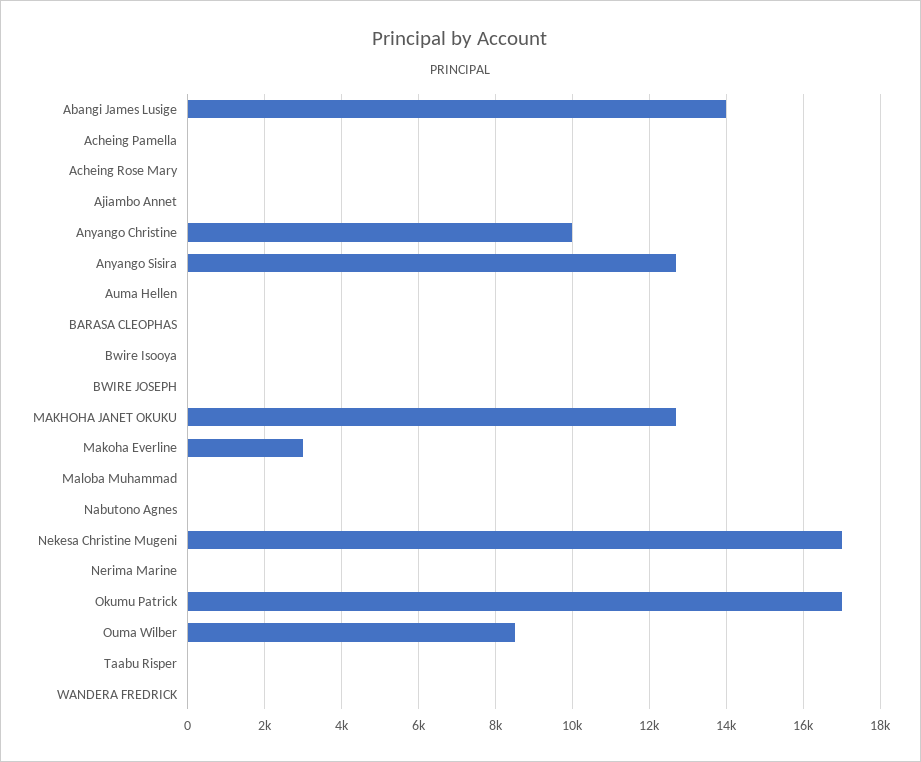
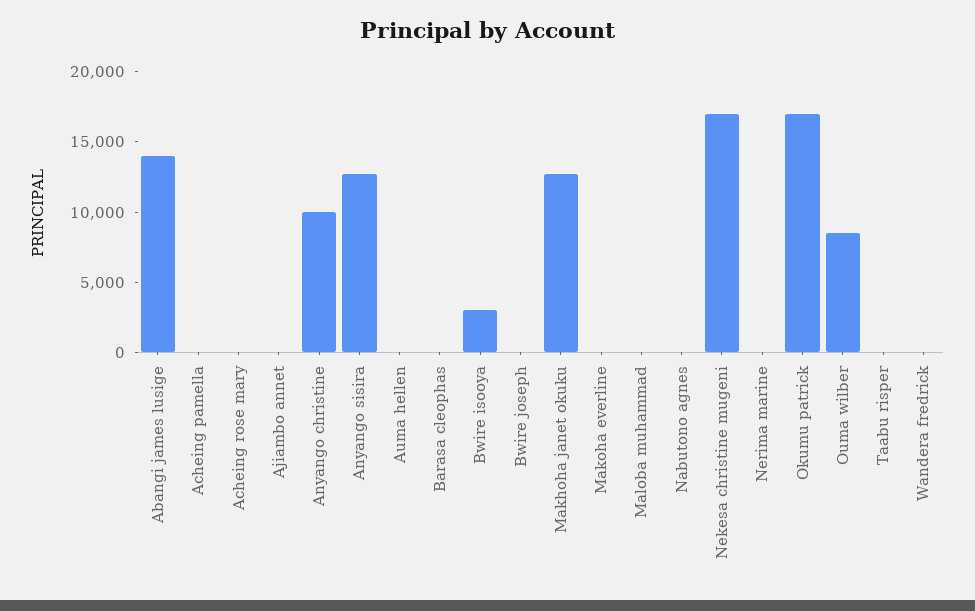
  {
    "Abangi James Lusige": 14000,
    "Acheing Pamella": 0,
    "Acheing Rose Mary": 0,
    "Ajiambo Annet": 0,
    "Anyango Christine": 10000,
    "Anyango Sisira": 12800,
    "Auma Hellen": 0,
    "BARASA CLEOPHAS": 0,
-   "Bwire Isooya": 0,
+   "Bwire Isooya": 3000,
    "BWIRE JOSEPH": 0,
    "MAKHOHA JANET OKUKU": 12800,
-   "Makoha Everline": 3000,
+   "Makoha Everline": 0,
    "Maloba Muhammad": 0,
    "Nabutono Agnes": 0,
    "Nekesa Christine Mugeni": 17000,
    "Nerima Marine": 0,
    "Okumu Patrick": 17000,
    "Ouma Wilber": 8600,
    "Taabu Risper": 0,
    "WANDERA FREDRICK": 0
  }

